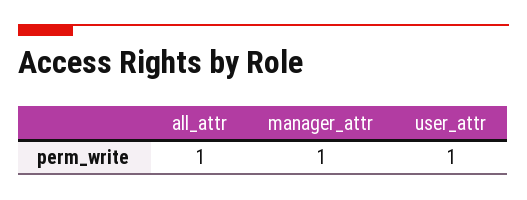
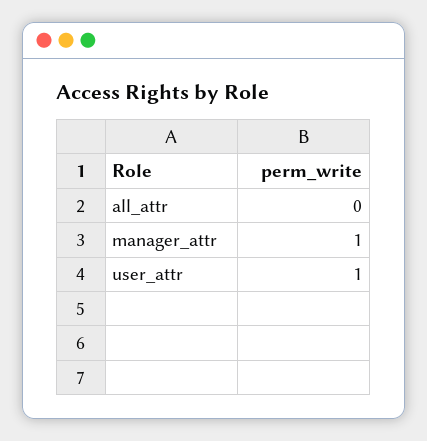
  {
-   "all_attr": 1,
+   "all_attr": 0,
    "manager_attr": 1,
    "user_attr": 1
  }

